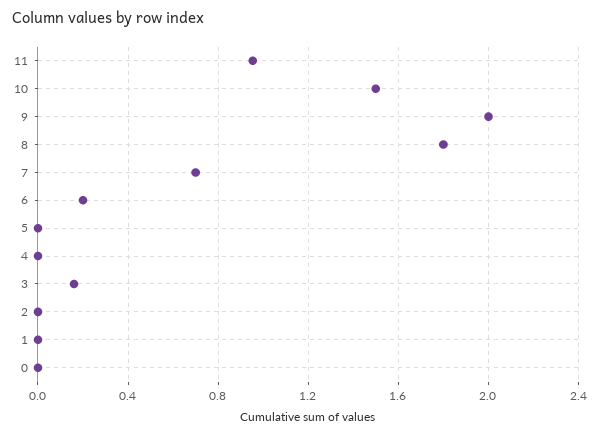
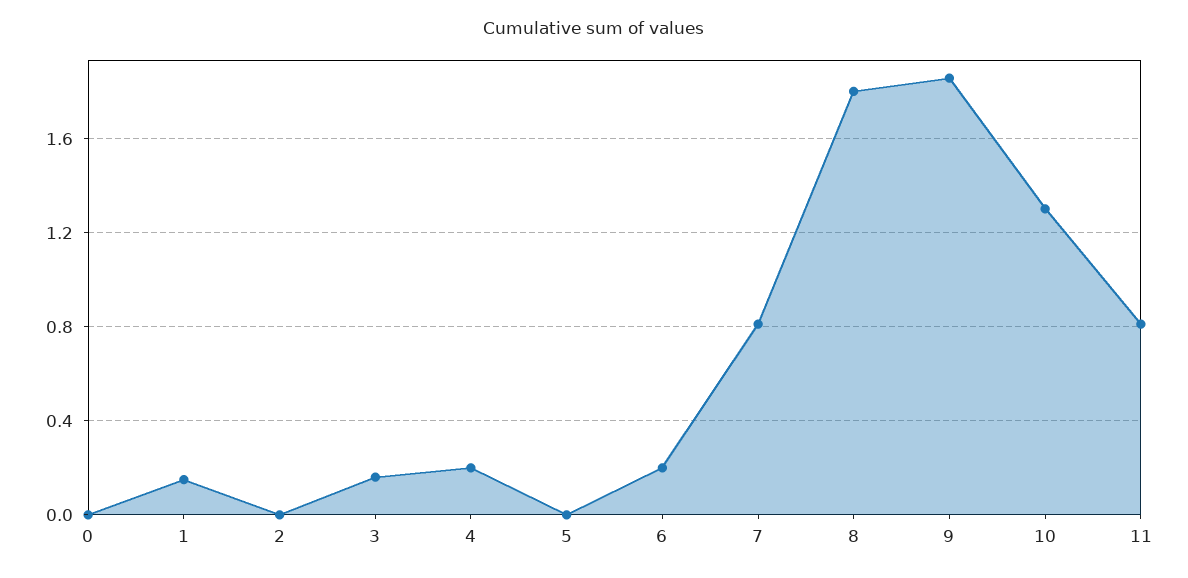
  {
-   "11": 0.95,
+   "11": 0.8,
-   "10": 1.5,
+   "10": 1.3,
-   "9": 2,
+   "9": 1.85,
    "8": 1.8,
-   "7": 0.7,
+   "7": 0.8,
    "6": 0.2,
    "5": 0,
-   "4": 0,
+   "4": 0.2,
    "3": 0.15,
    "2": 0,
-   "1": 0,
+   "1": 0.15,
    "0": 0
  }

